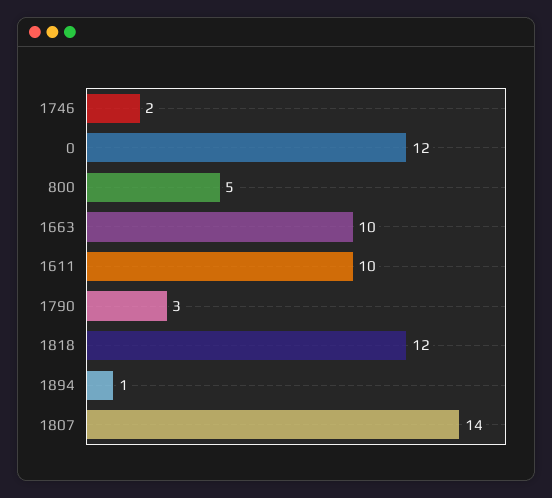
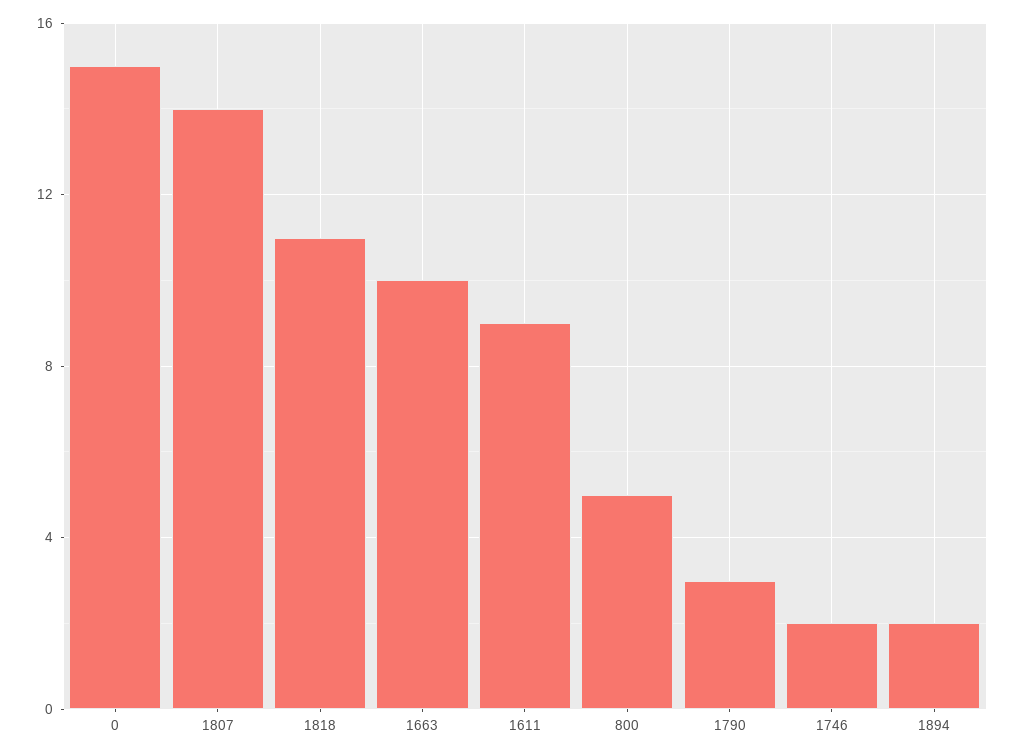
  {
    "1746": 2,
-   "0": 12,
+   "0": 15,
    "800": 5,
    "1663": 10,
-   "1611": 10,
+   "1611": 9,
    "1790": 3,
-   "1818": 12,
+   "1818": 11,
-   "1894": 1,
+   "1894": 2,
    "1807": 14
  }

